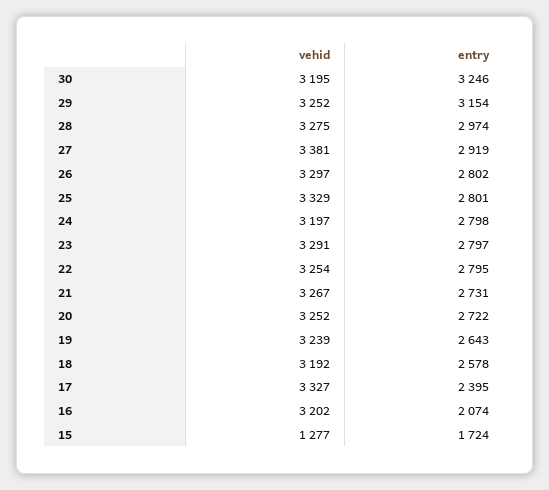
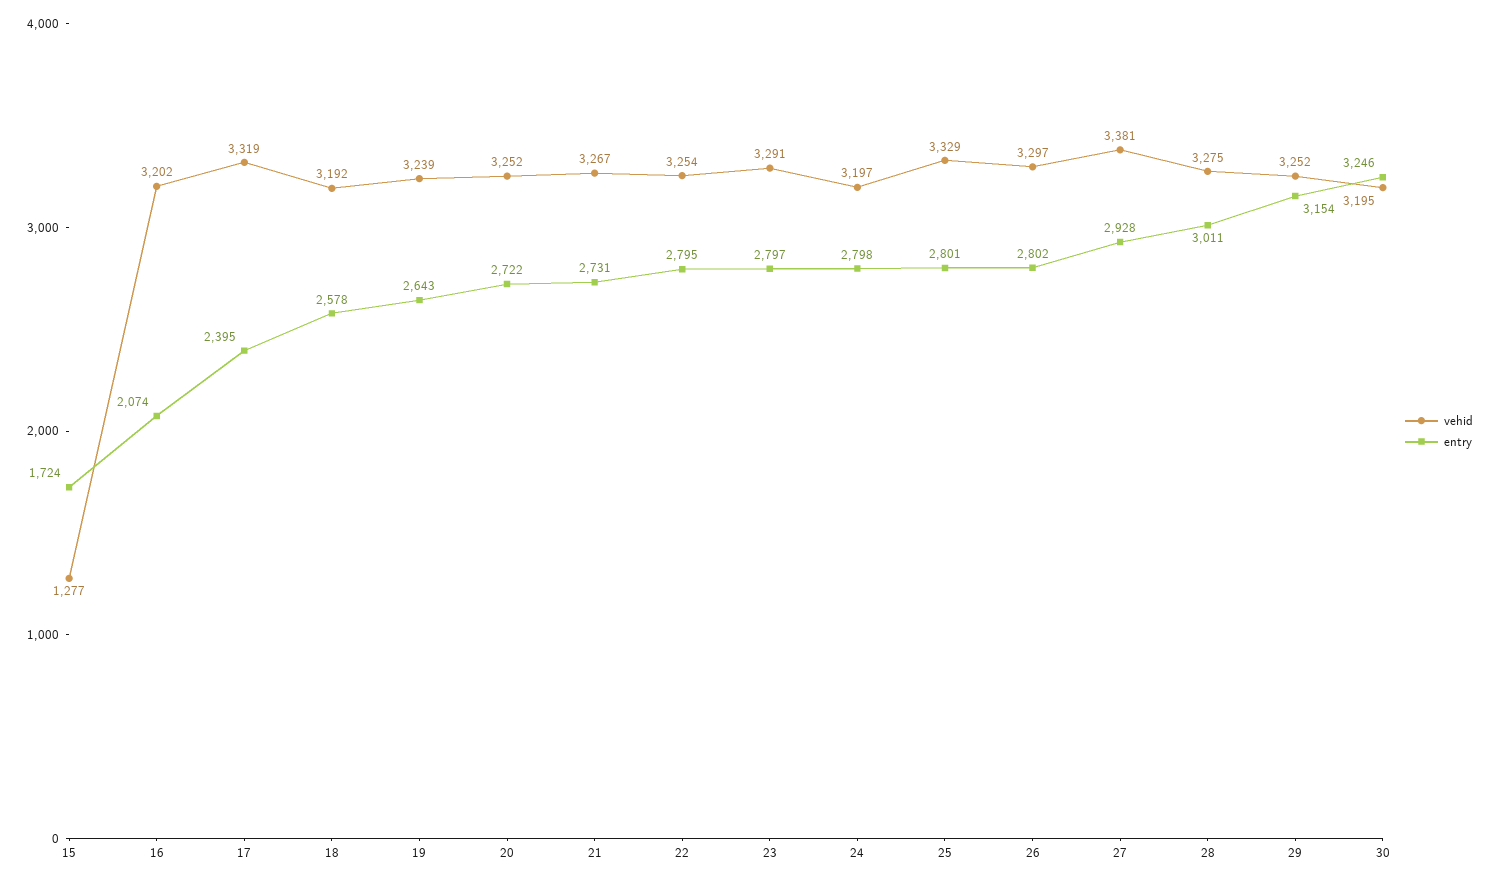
  {
    "vehid": {
      "30": 3195,
      "29": 3252,
      "28": 3275,
      "27": 3381,
      "26": 3297,
      "25": 3329,
      "24": 3197,
      "23": 3291,
      "22": 3254,
      "21": 3267,
      "20": 3252,
      "19": 3239,
      "18": 3192,
-     "17": 3327,
+     "17": 3319,
      "16": 3202,
      "15": 1277
    },
    "entry": {
      "30": 3246,
      "29": 3154,
-     "28": 2974,
+     "28": 3011,
-     "27": 2919,
+     "27": 2928,
      "26": 2802,
      "25": 2801,
      "24": 2798,
      "23": 2797,
      "22": 2795,
      "21": 2731,
      "20": 2722,
      "19": 2643,
      "18": 2578,
      "17": 2395,
      "16": 2074,
      "15": 1724
    }
  }

